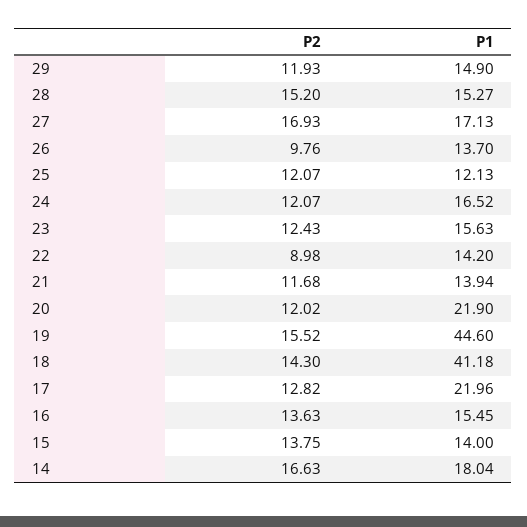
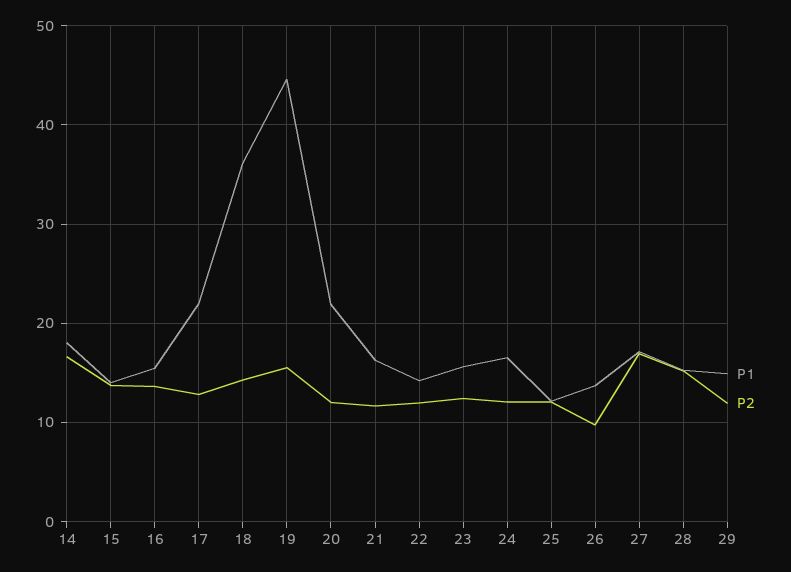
  {
    "P2": {
      "29": 11.93,
      "28": 15.2,
      "27": 16.93,
      "26": 9.76,
      "25": 12.07,
      "24": 12.07,
      "23": 12.43,
-     "22": 8.98,
+     "22": 12,
      "21": 11.68,
      "20": 12.02,
      "19": 15.52,
      "18": 14.3,
      "17": 12.82,
      "16": 13.63,
      "15": 13.75,
      "14": 16.63
    },
    "P1": {
      "29": 14.9,
      "28": 15.27,
      "27": 17.13,
      "26": 13.7,
      "25": 12.13,
      "24": 16.52,
      "23": 15.63,
      "22": 14.2,
-     "21": 13.94,
+     "21": 16,
      "20": 21.9,
      "19": 44.6,
-     "18": 41.18,
+     "18": 36,
      "17": 21.96,
      "16": 15.45,
      "15": 14,
      "14": 18.04
    }
  }

